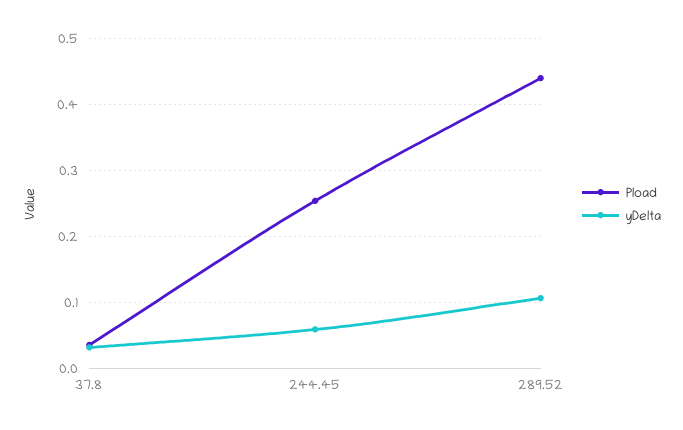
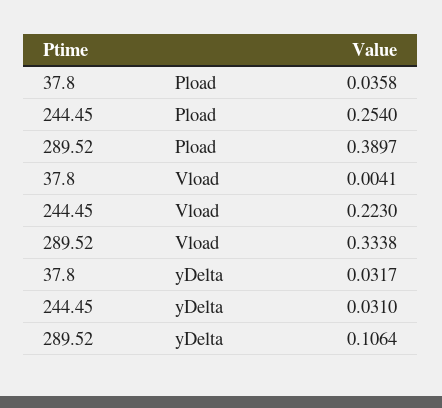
  {
    "Pload": {
      "37.8": 0.0358,
      "244.45": 0.254,
-     "289.52": 0.44
+     "289.52": 0.3897
    },
    "yDelta": {
      "37.8": 0.0317,
-     "244.45": 0.06,
+     "244.45": 0.031,
      "289.52": 0.1064
-   }
+   },
+   "Vload": {
+     "37.8": 0.0041,
+     "244.45": 0.223,
+     "289.52": 0.3338
+   }
  }

